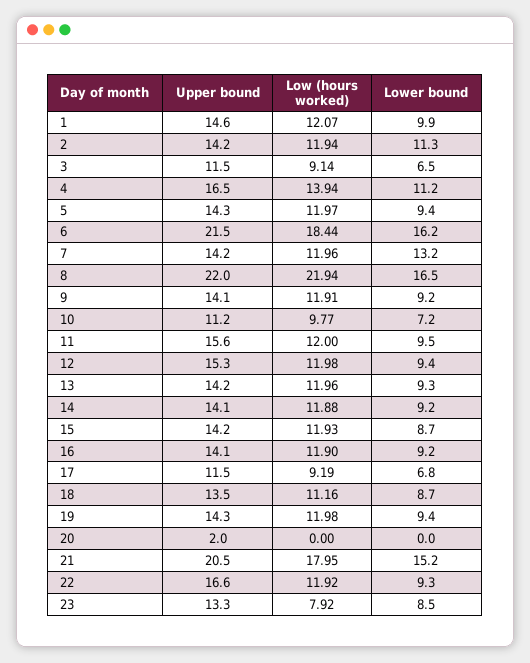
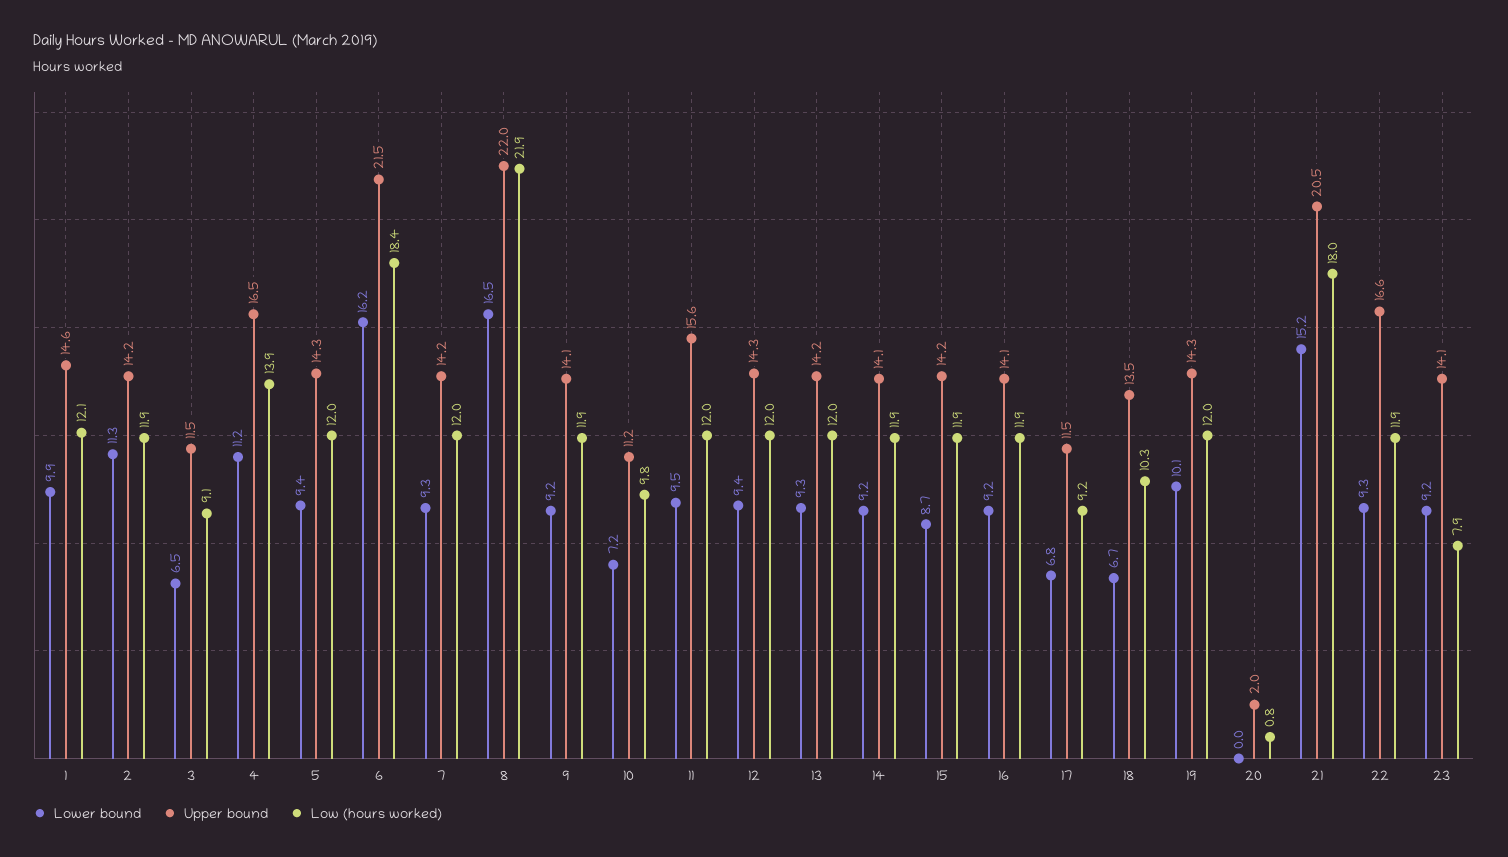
  {
    "Upper bound": {
      "1": 14.6,
      "2": 14.2,
      "3": 11.5,
      "4": 16.5,
      "5": 14.3,
      "6": 21.5,
      "7": 14.2,
      "8": 22,
      "9": 14.1,
      "10": 11.2,
      "11": 15.6,
-     "12": 15.3,
+     "12": 14.3,
      "13": 14.2,
      "14": 14.1,
      "15": 14.2,
      "16": 14.1,
      "17": 11.5,
      "18": 13.5,
      "19": 14.3,
      "20": 2,
      "21": 20.5,
      "22": 16.6,
-     "23": 13.3
+     "23": 14.1
    },
    "Low (hours worked)": {
      "1": 12.07,
      "2": 11.94,
      "3": 9.14,
      "4": 13.94,
      "5": 11.97,
      "6": 18.44,
      "7": 11.96,
      "8": 21.94,
      "9": 11.91,
      "10": 9.77,
      "11": 12,
      "12": 11.98,
      "13": 11.96,
      "14": 11.88,
      "15": 11.93,
      "16": 11.9,
      "17": 9.19,
-     "18": 11.16,
+     "18": 10.3,
      "19": 11.98,
-     "20": 0,
+     "20": 0.8,
      "21": 17.95,
      "22": 11.92,
      "23": 7.92
    },
    "Lower bound": {
      "1": 9.9,
      "2": 11.3,
      "3": 6.5,
      "4": 11.2,
      "5": 9.4,
      "6": 16.2,
-     "7": 13.2,
+     "7": 9.3,
      "8": 16.5,
      "9": 9.2,
      "10": 7.2,
      "11": 9.5,
      "12": 9.4,
      "13": 9.3,
      "14": 9.2,
      "15": 8.7,
      "16": 9.2,
      "17": 6.8,
-     "18": 8.7,
+     "18": 6.7,
-     "19": 9.4,
+     "19": 10.1,
      "20": 0,
      "21": 15.2,
      "22": 9.3,
-     "23": 8.5
+     "23": 9.2
    }
  }

